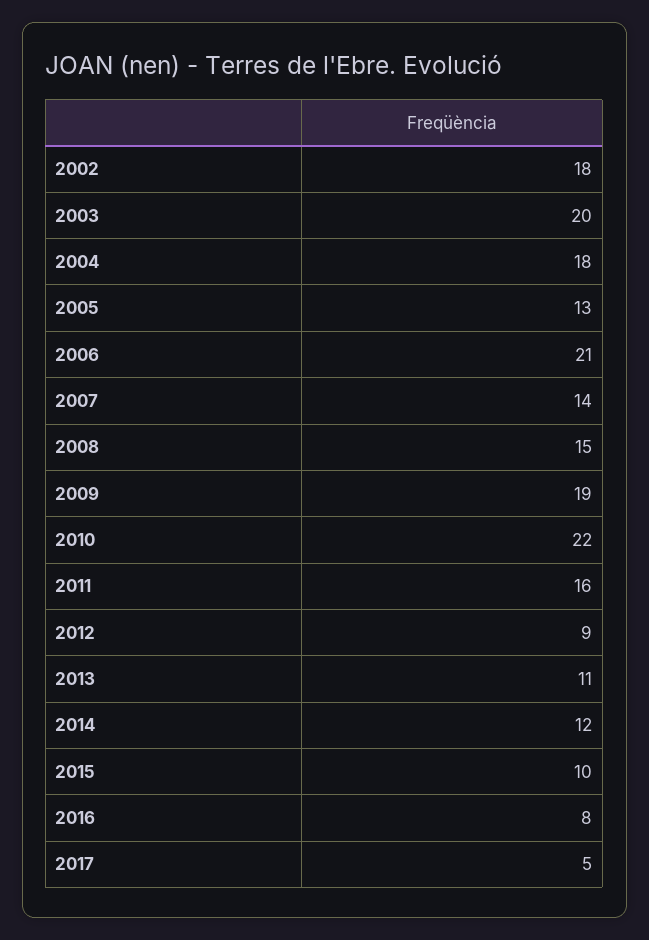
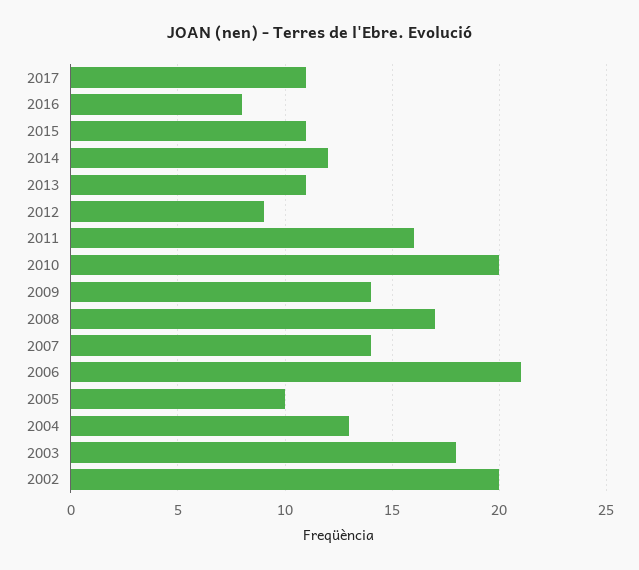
  {
-   "2002": 18,
+   "2002": 20,
-   "2003": 20,
+   "2003": 18,
-   "2004": 18,
+   "2004": 13,
-   "2005": 13,
+   "2005": 10,
    "2006": 21,
    "2007": 14,
-   "2008": 15,
+   "2008": 17,
-   "2009": 19,
+   "2009": 14,
-   "2010": 22,
+   "2010": 20,
    "2011": 16,
    "2012": 9,
    "2013": 11,
    "2014": 12,
-   "2015": 10,
+   "2015": 11,
    "2016": 8,
-   "2017": 5
+   "2017": 11
  }

